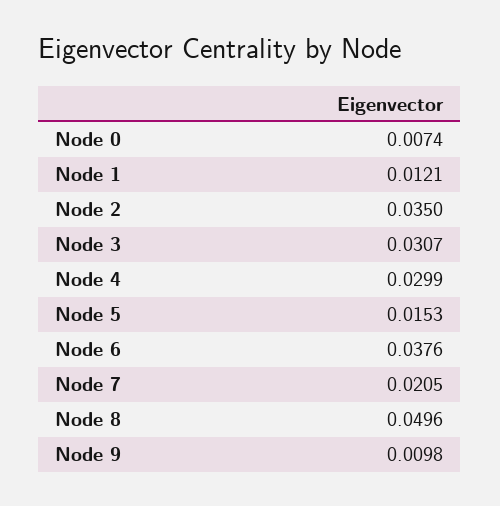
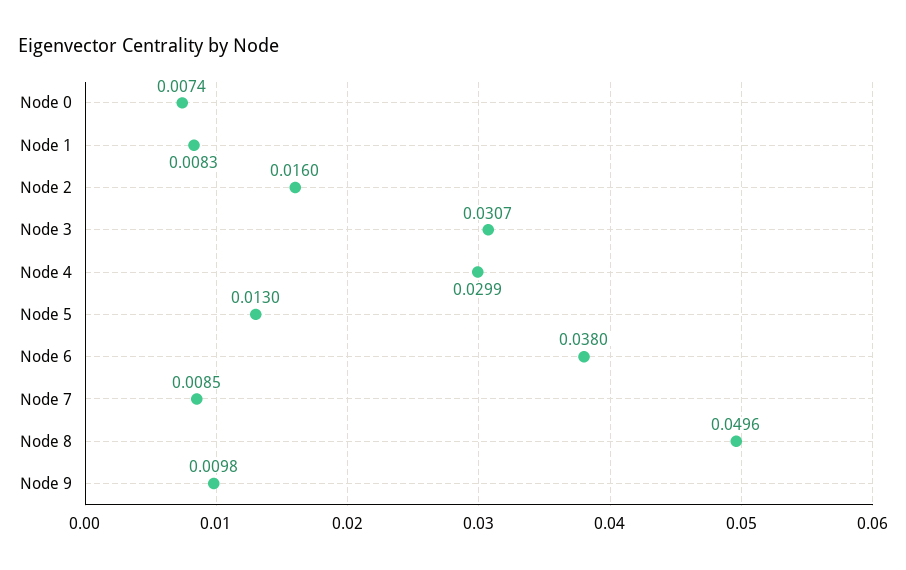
  {
    "Node 0": 0.0074,
-   "Node 1": 0.0121,
+   "Node 1": 0.0083,
-   "Node 2": 0.035,
+   "Node 2": 0.016,
    "Node 3": 0.0307,
    "Node 4": 0.0299,
-   "Node 5": 0.0153,
+   "Node 5": 0.013,
-   "Node 6": 0.0376,
+   "Node 6": 0.038,
-   "Node 7": 0.0205,
+   "Node 7": 0.0085,
    "Node 8": 0.0496,
    "Node 9": 0.0098
  }

